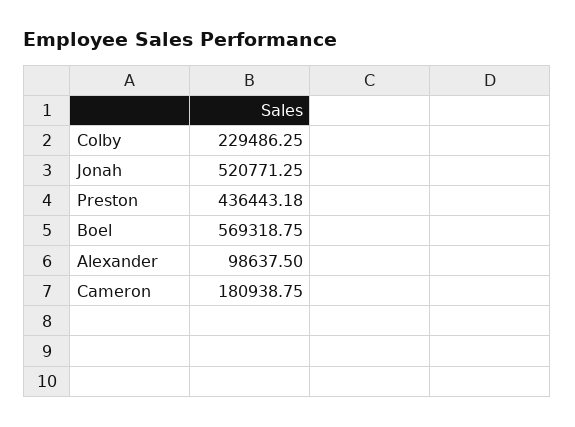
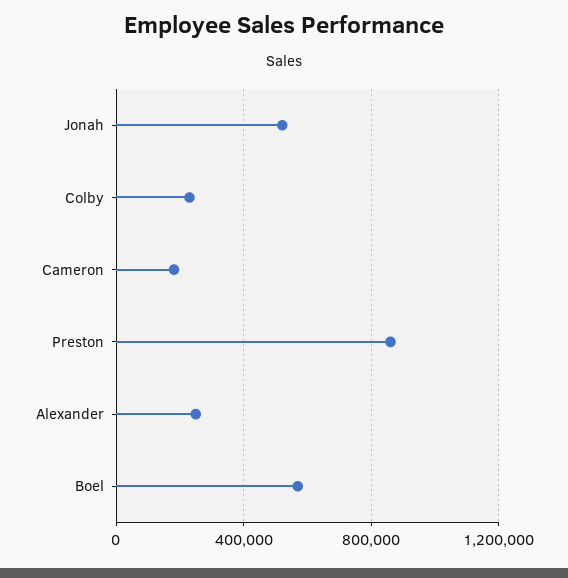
  {
    "Colby": 229486.25,
    "Jonah": 520771.25,
-   "Preston": 436443.18,
+   "Preston": 850000,
    "Boel": 569318.75,
-   "Alexander": 98637.5,
+   "Alexander": 250000,
    "Cameron": 180938.75
  }

